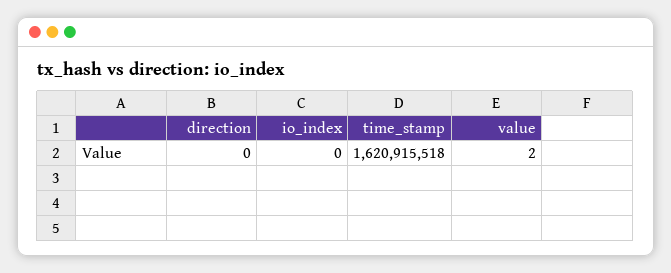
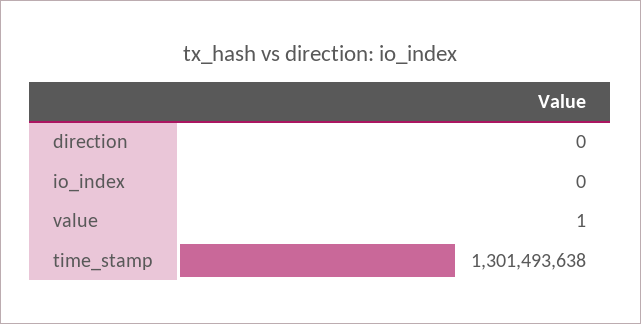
  {
    "direction": 0,
    "io_index": 0,
-   "time_stamp": 1620915518,
+   "time_stamp": 1301493638,
-   "value": 2
+   "value": 1
  }

